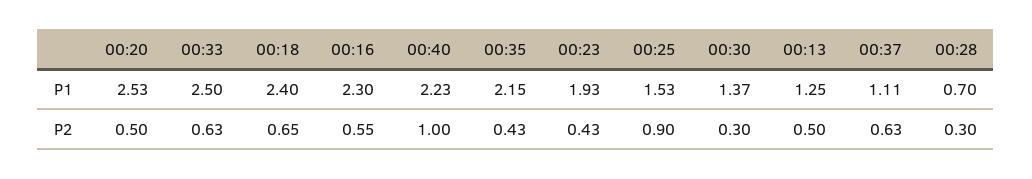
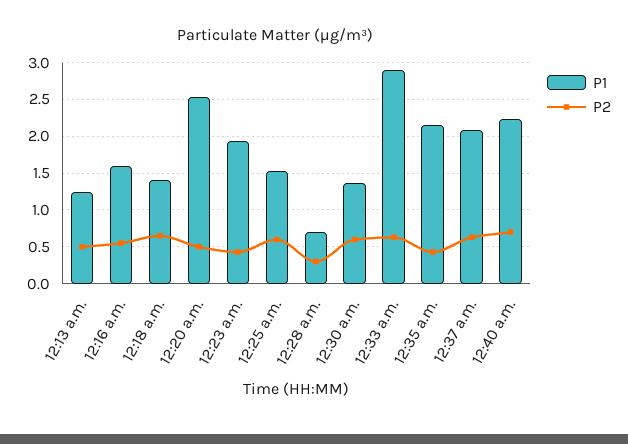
  {
    "P1": {
      "00:20": 2.53,
-     "00:33": 2.5,
+     "00:33": 2.9,
-     "00:18": 2.4,
+     "00:18": 1.4,
-     "00:16": 2.3,
+     "00:16": 1.6,
      "00:40": 2.23,
      "00:35": 2.15,
      "00:23": 1.93,
      "00:25": 1.53,
      "00:30": 1.37,
      "00:13": 1.25,
-     "00:37": 1.11,
+     "00:37": 2.1,
      "00:28": 0.7
    },
    "P2": {
      "00:20": 0.5,
      "00:33": 0.63,
      "00:18": 0.65,
      "00:16": 0.55,
-     "00:40": 1,
+     "00:40": 0.7,
      "00:35": 0.43,
      "00:23": 0.43,
-     "00:25": 0.9,
+     "00:25": 0.6,
-     "00:30": 0.3,
+     "00:30": 0.6,
      "00:13": 0.5,
      "00:37": 0.63,
      "00:28": 0.3
    }
  }

